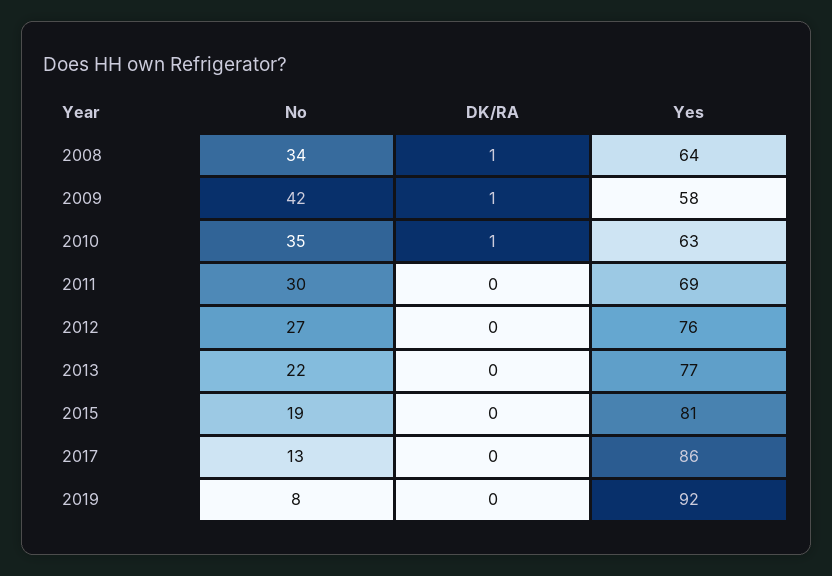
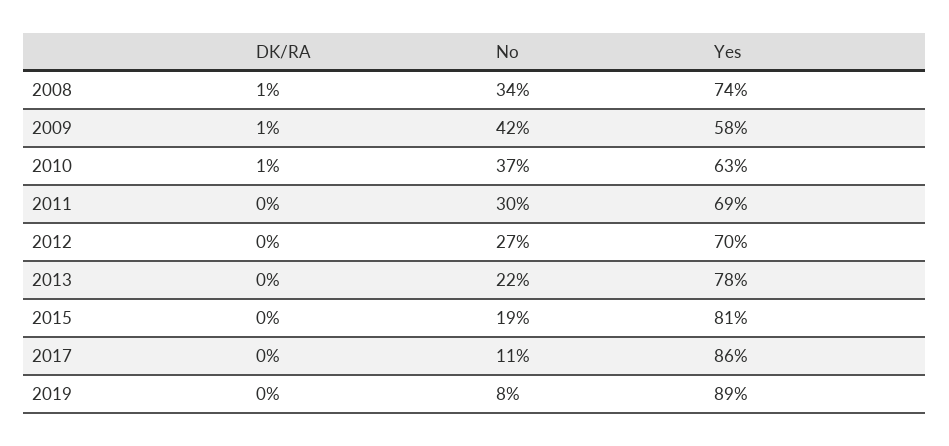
  {
    "No": {
      "2008": 34,
      "2009": 42,
-     "2010": 35,
+     "2010": 37,
      "2011": 30,
      "2012": 27,
      "2013": 22,
      "2015": 19,
-     "2017": 13,
+     "2017": 11,
      "2019": 8
    },
    "DK/RA": {
      "2008": 1,
      "2009": 1,
      "2010": 1,
      "2011": 0,
      "2012": 0,
      "2013": 0,
      "2015": 0,
      "2017": 0,
      "2019": 0
    },
    "Yes": {
-     "2008": 64,
+     "2008": 74,
      "2009": 58,
      "2010": 63,
      "2011": 69,
-     "2012": 76,
+     "2012": 70,
-     "2013": 77,
+     "2013": 78,
      "2015": 81,
      "2017": 86,
-     "2019": 92
+     "2019": 89
    }
  }

